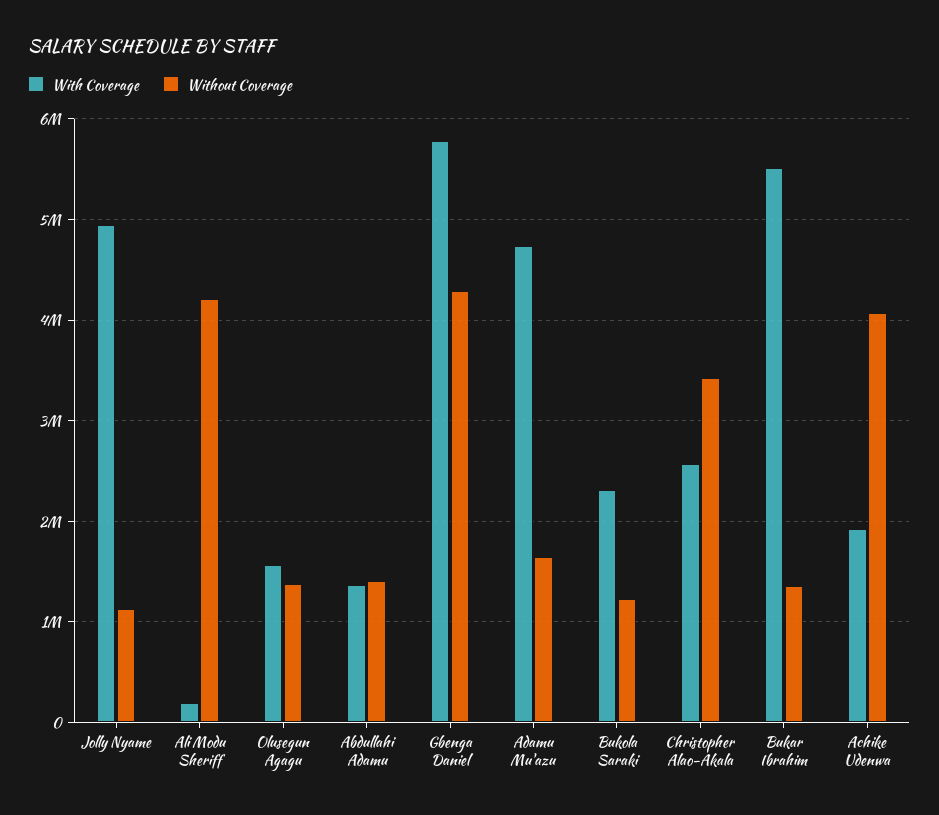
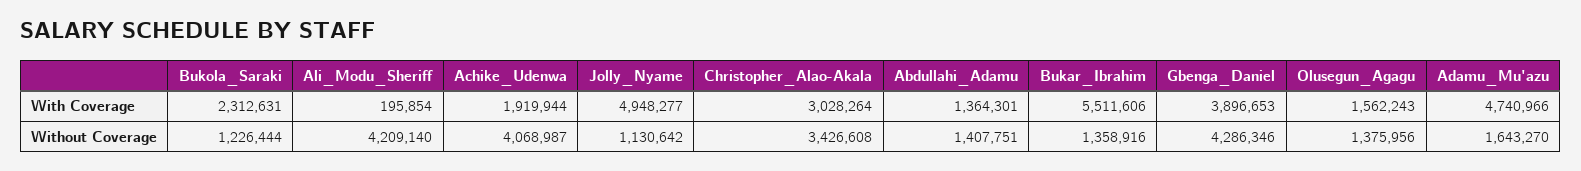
  {
    "With Coverage": {
      "Jolly Nyame": 4948277,
      "Ali Modu Sheriff": 195854,
      "Olusegun Agagu": 1562243,
      "Abdullahi Adamu": 1364301,
-     "Gbenga Daniel": 5800000,
+     "Gbenga Daniel": 3896653,
      "Adamu Mu'azu": 4740966,
      "Bukola Saraki": 2312631,
-     "Christopher Alao-Akala": 2600000,
+     "Christopher Alao-Akala": 3028264,
      "Bukar Ibrahim": 5511606,
      "Achike Udenwa": 1919944
    },
    "Without Coverage": {
      "Jolly Nyame": 1130642,
      "Ali Modu Sheriff": 4209140,
      "Olusegun Agagu": 1375956,
      "Abdullahi Adamu": 1407751,
      "Gbenga Daniel": 4286346,
      "Adamu Mu'azu": 1643270,
      "Bukola Saraki": 1226444,
      "Christopher Alao-Akala": 3426608,
      "Bukar Ibrahim": 1358916,
      "Achike Udenwa": 4068987
    }
  }

